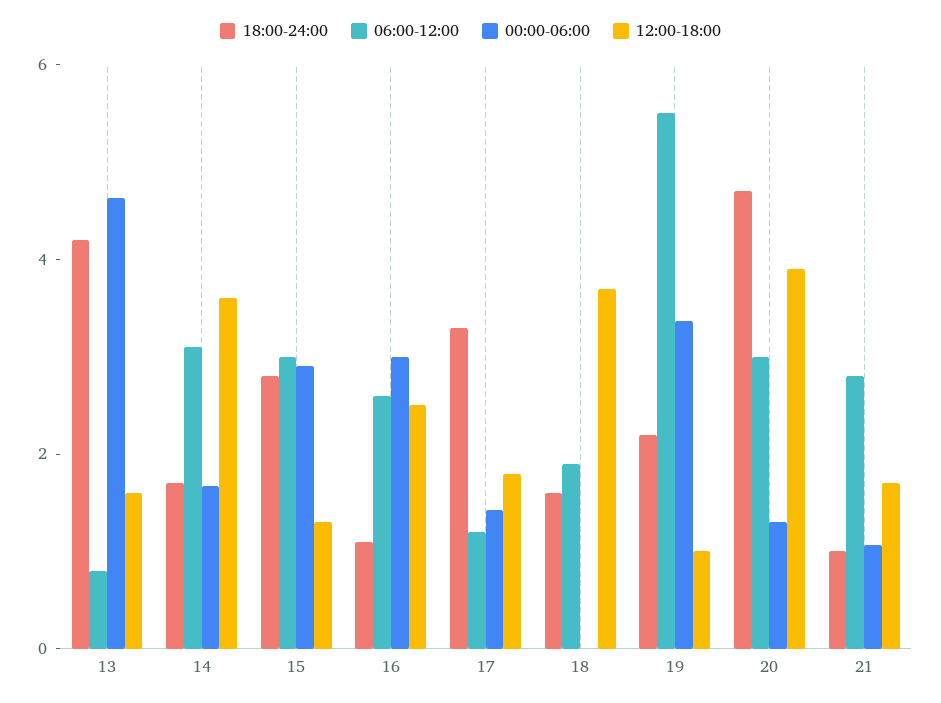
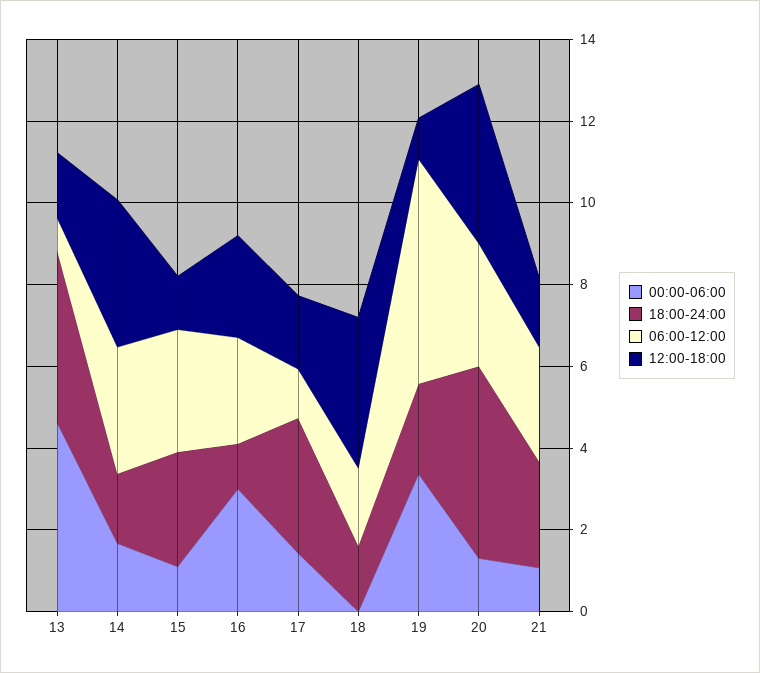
  {
    "18:00-24:00": {
      "13": 4,
      "14": 1.5,
      "15": 3,
      "16": 1,
      "17": 3.5,
      "18": 1.5,
      "19": 2,
      "20": 4.5,
-     "21": 1
+     "21": 2.5
    },
    "06:00-12:00": {
      "13": 1,
      "14": 3,
      "15": 3,
      "16": 2.5,
      "17": 1,
      "18": 2,
      "19": 5.5,
      "20": 3,
      "21": 3
    },
    "00:00-06:00": {
      "13": 4.5,
      "14": 1.5,
-     "15": 3,
+     "15": 1,
      "16": 3,
      "17": 1.5,
      "18": 0,
      "19": 3.5,
      "20": 1.5,
      "21": 1
    },
    "12:00-18:00": {
      "13": 1.5,
      "14": 3.5,
      "15": 1.5,
      "16": 2.5,
      "17": 2,
      "18": 3.5,
      "19": 1,
      "20": 4,
      "21": 1.5
    }
  }

